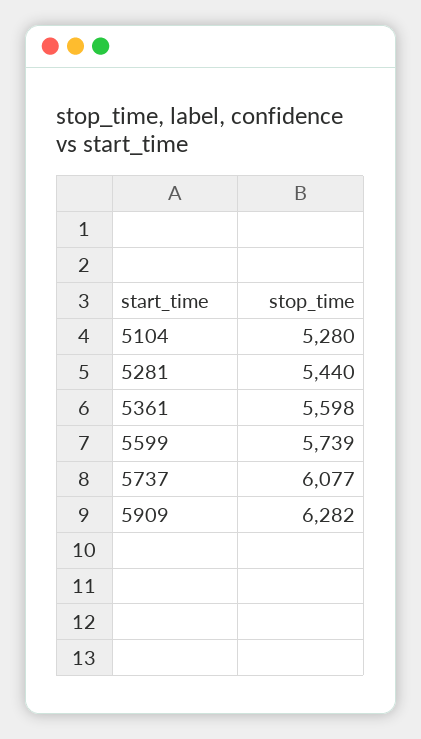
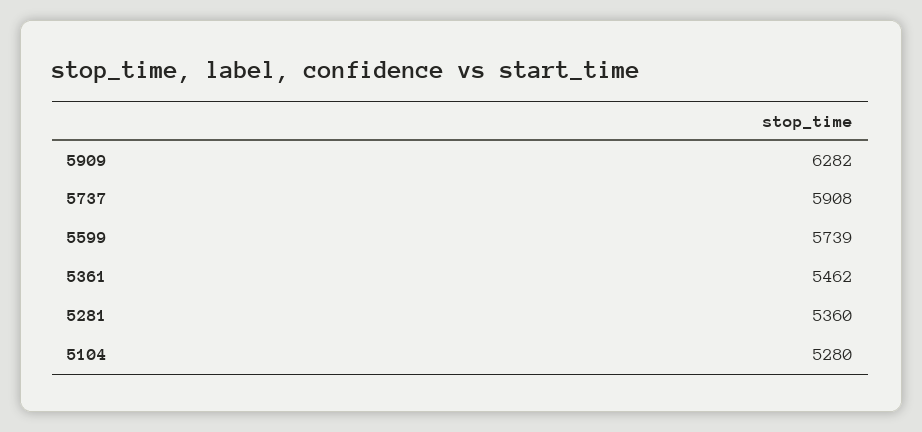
  {
    "5104": 5280,
-   "5281": 5440,
+   "5281": 5360,
-   "5361": 5598,
+   "5361": 5462,
    "5599": 5739,
-   "5737": 6077,
+   "5737": 5908,
    "5909": 6282
  }

